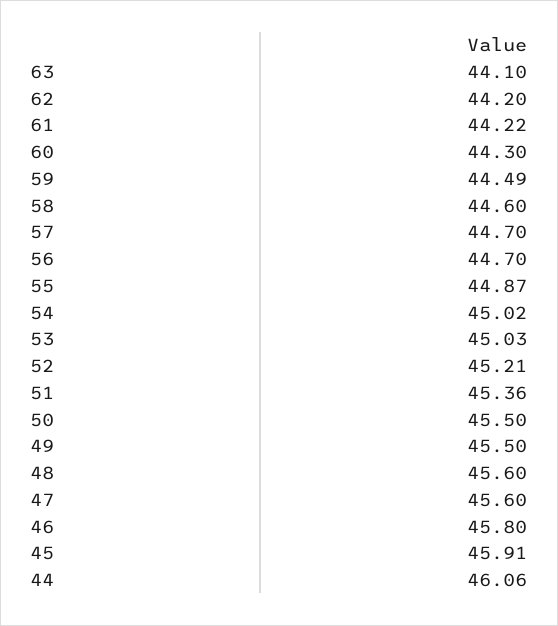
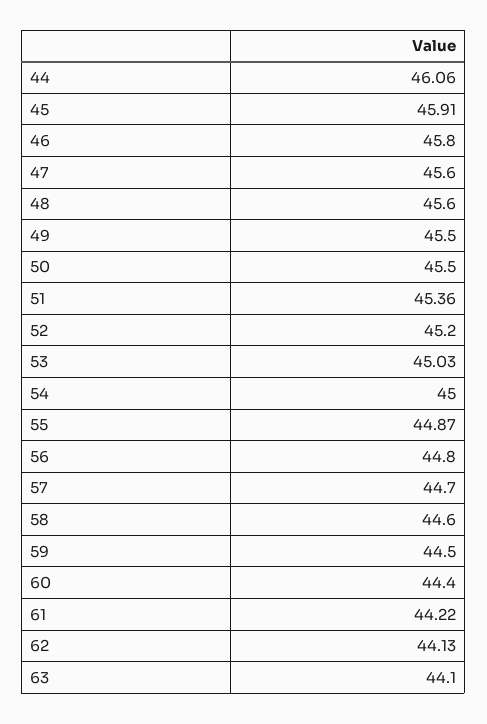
  {
    "63": 44.1,
-   "62": 44.2,
+   "62": 44.13,
    "61": 44.22,
-   "60": 44.3,
+   "60": 44.4,
-   "59": 44.49,
+   "59": 44.5,
    "58": 44.6,
    "57": 44.7,
-   "56": 44.7,
+   "56": 44.8,
    "55": 44.87,
-   "54": 45.02,
+   "54": 45,
    "53": 45.03,
-   "52": 45.21,
+   "52": 45.2,
    "51": 45.36,
    "50": 45.5,
    "49": 45.5,
    "48": 45.6,
    "47": 45.6,
    "46": 45.8,
    "45": 45.91,
    "44": 46.06
  }

